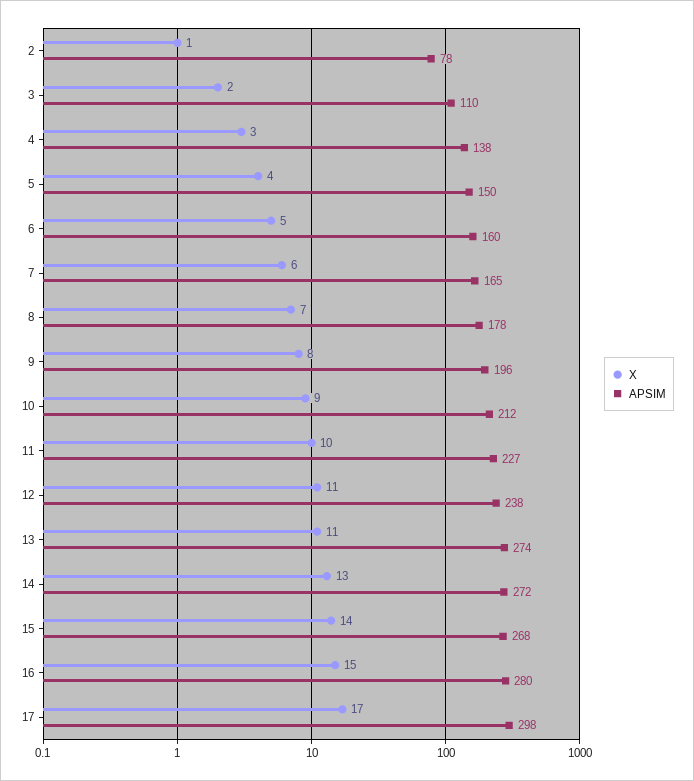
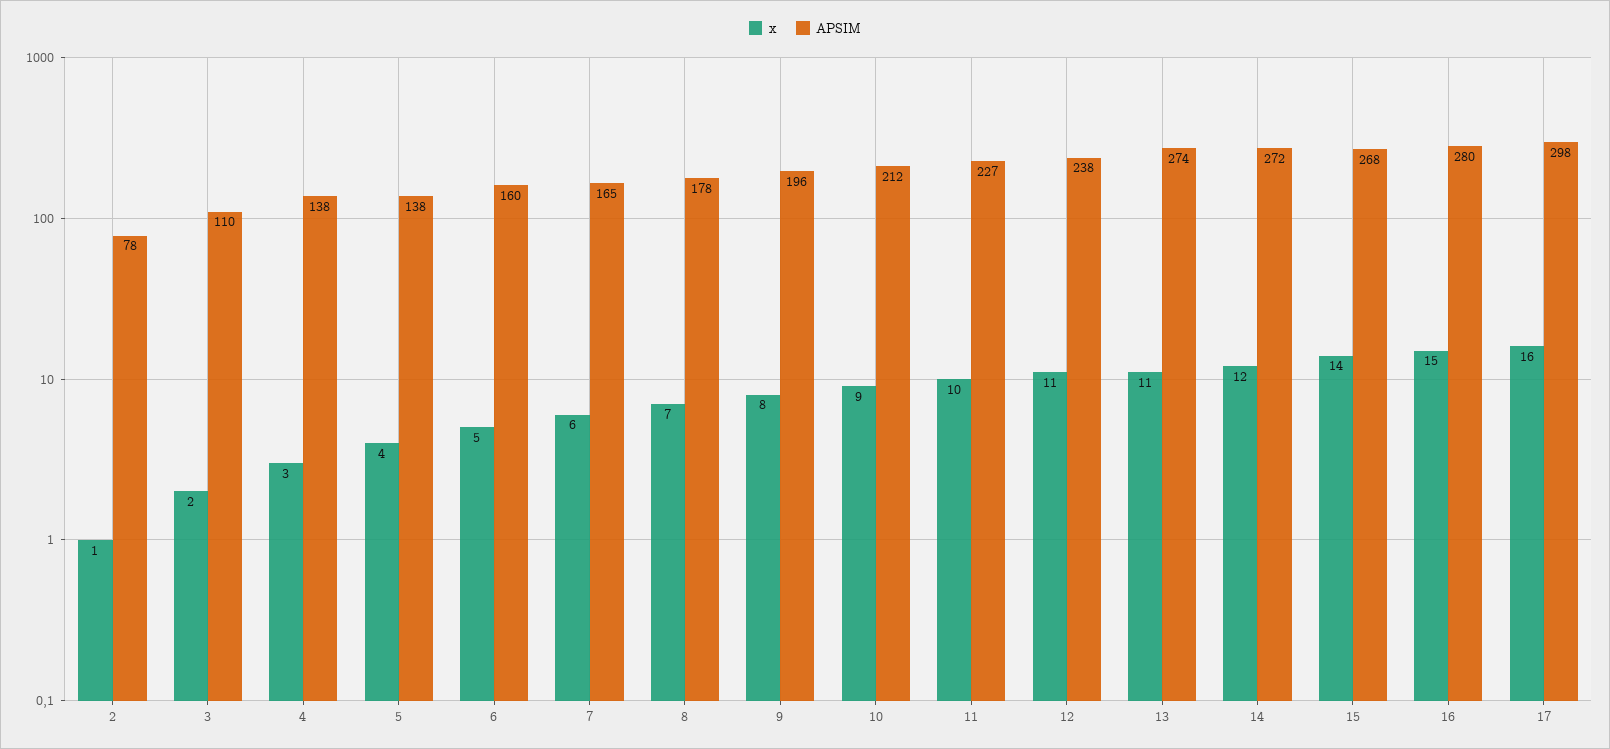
  {
    "X": {
      "2": 1,
      "3": 2,
      "4": 3,
      "5": 4,
      "6": 5,
      "7": 6,
      "8": 7,
      "9": 8,
      "10": 9,
      "11": 10,
      "12": 11,
      "13": 11,
-     "14": 13,
+     "14": 12,
      "15": 14,
      "16": 15,
-     "17": 17
+     "17": 16
    },
    "APSIM": {
      "2": 78,
      "3": 110,
      "4": 138,
-     "5": 150,
+     "5": 138,
      "6": 160,
      "7": 165,
      "8": 178,
      "9": 196,
      "10": 212,
      "11": 227,
      "12": 238,
      "13": 274,
      "14": 272,
      "15": 268,
      "16": 280,
      "17": 298
    }
  }

